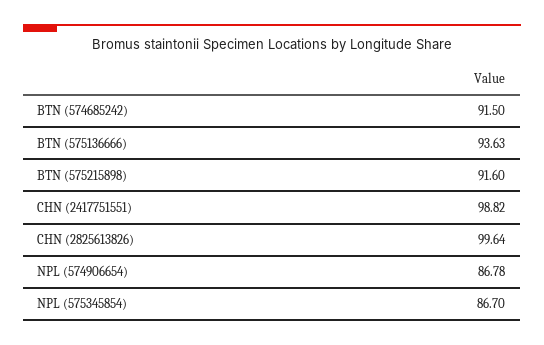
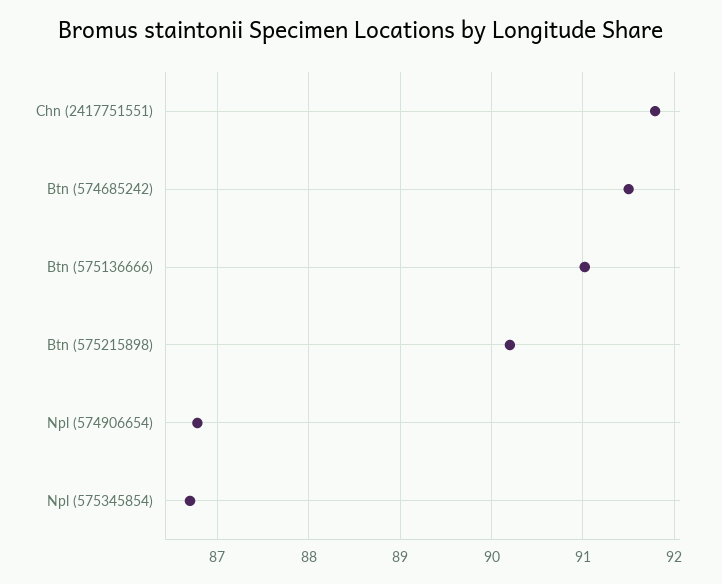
  {
    "BTN (574685242)": 91.5,
-   "BTN (575136666)": 93.63,
+   "BTN (575136666)": 91,
-   "BTN (575215898)": 91.6,
+   "BTN (575215898)": 90.2,
-   "CHN (2417751551)": 98.82,
+   "CHN (2417751551)": 91.8,
-   "CHN (2825613826)": 99.64,
    "NPL (574906654)": 86.78,
    "NPL (575345854)": 86.7
  }

